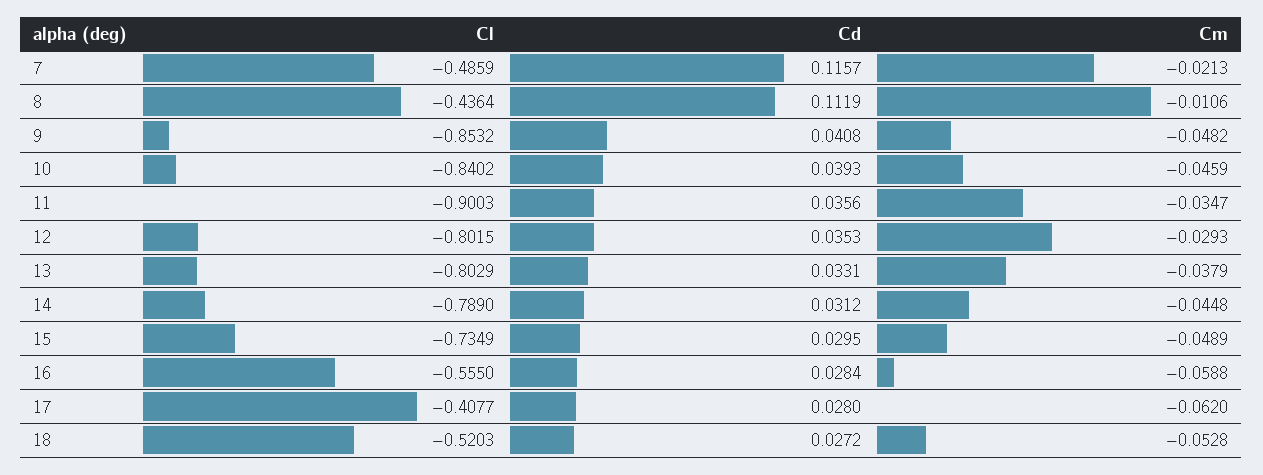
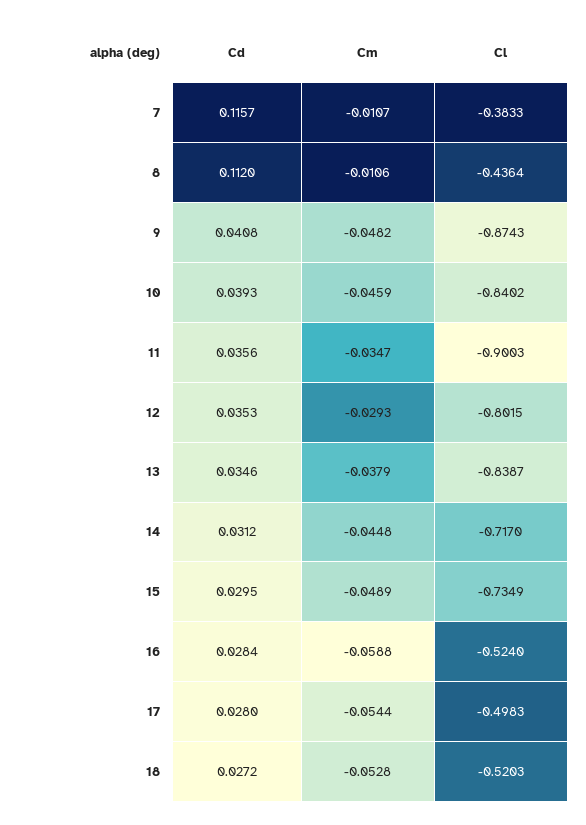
  {
    "Cl": {
-     "7": -0.4859,
+     "7": -0.3833,
      "8": -0.4364,
-     "9": -0.8532,
+     "9": -0.8743,
      "10": -0.8402,
      "11": -0.9003,
      "12": -0.8015,
-     "13": -0.8029,
+     "13": -0.8387,
-     "14": -0.789,
+     "14": -0.717,
      "15": -0.7349,
-     "16": -0.555,
+     "16": -0.524,
-     "17": -0.4077,
+     "17": -0.4983,
      "18": -0.5203
    },
    "Cd": {
      "7": 0.1157,
-     "8": 0.1119,
+     "8": 0.112,
      "9": 0.0408,
      "10": 0.0393,
      "11": 0.0356,
      "12": 0.0353,
-     "13": 0.0331,
+     "13": 0.0346,
      "14": 0.0312,
      "15": 0.0295,
      "16": 0.0284,
      "17": 0.028,
      "18": 0.0272
    },
    "Cm": {
-     "7": -0.0213,
+     "7": -0.0107,
      "8": -0.0106,
      "9": -0.0482,
      "10": -0.0459,
      "11": -0.0347,
      "12": -0.0293,
      "13": -0.0379,
      "14": -0.0448,
      "15": -0.0489,
      "16": -0.0588,
-     "17": -0.062,
+     "17": -0.0544,
      "18": -0.0528
    }
  }

